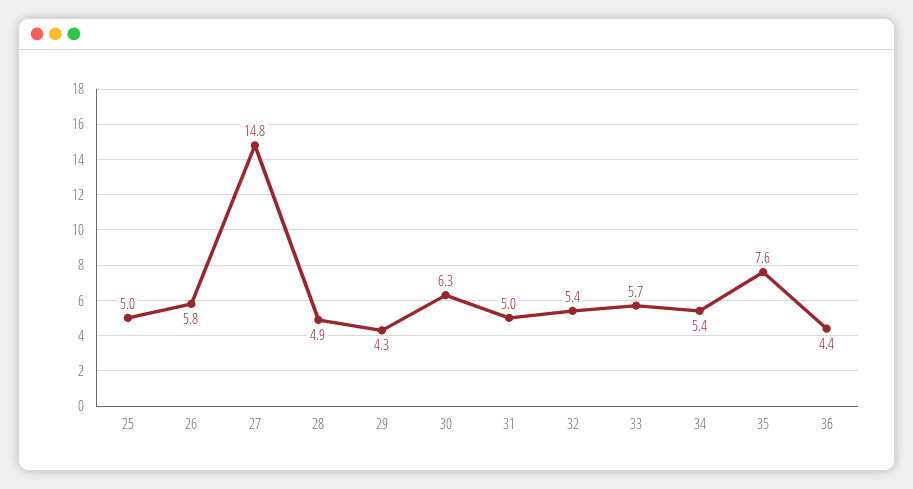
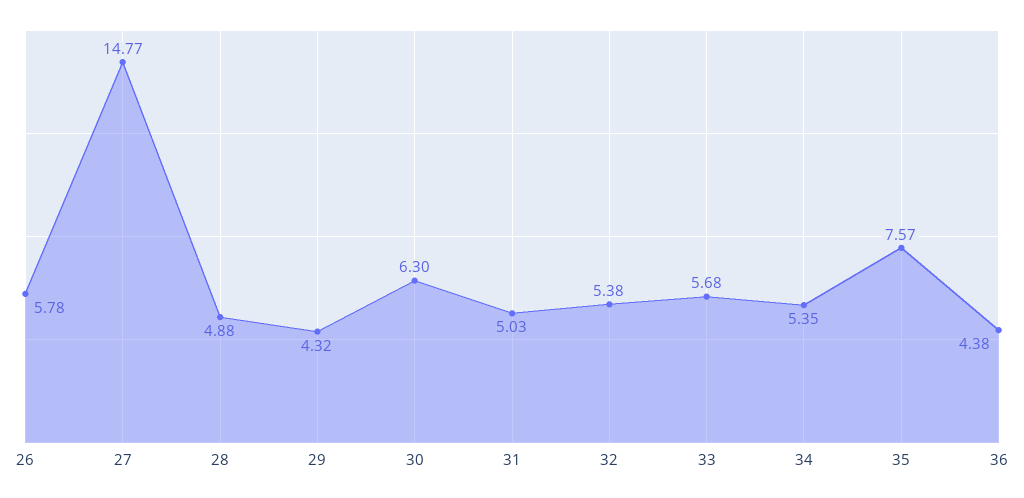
  {
-   "25": 5,
    "26": 5.78,
    "27": 14.77,
    "28": 4.88,
    "29": 4.32,
    "30": 6.3,
    "31": 5.03,
    "32": 5.38,
    "33": 5.68,
    "34": 5.35,
    "35": 7.57,
    "36": 4.38
  }

